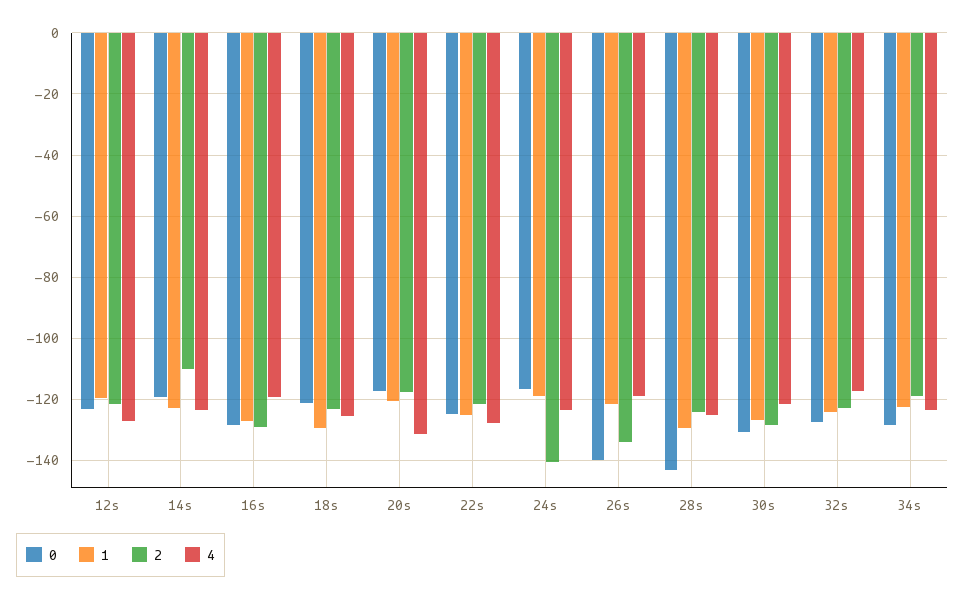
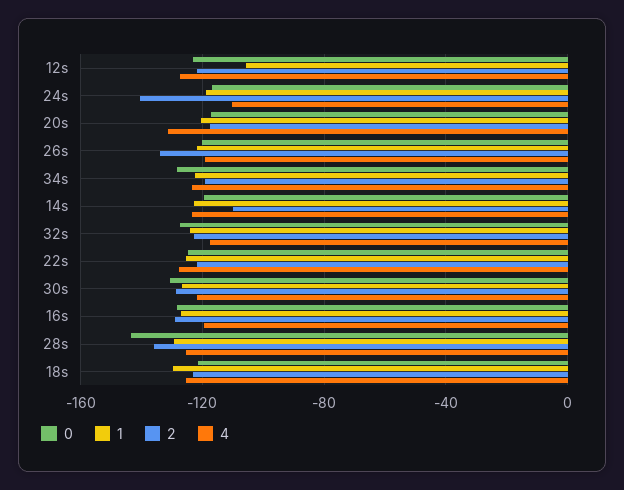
  {
    "0": {
      "12s": -124,
      "14s": -120,
      "16s": -128,
      "18s": -122,
      "20s": -118,
      "22s": -124,
      "24s": -116,
-     "26s": -140,
+     "26s": -120,
      "28s": -144,
      "30s": -130,
      "32s": -128,
      "34s": -128
    },
    "1": {
-     "12s": -120,
+     "12s": -105,
      "14s": -122,
      "16s": -128,
      "18s": -130,
      "20s": -120,
      "22s": -126,
      "24s": -118,
      "26s": -122,
      "28s": -130,
      "30s": -126,
      "32s": -124,
      "34s": -122
    },
    "2": {
      "12s": -122,
      "14s": -110,
      "16s": -130,
      "18s": -124,
      "20s": -118,
      "22s": -122,
      "24s": -140,
      "26s": -134,
-     "28s": -124,
+     "28s": -135,
      "30s": -128,
      "32s": -122,
      "34s": -120
    },
    "4": {
      "12s": -128,
      "14s": -124,
      "16s": -120,
      "18s": -126,
      "20s": -132,
      "22s": -128,
-     "24s": -124,
+     "24s": -110,
      "26s": -120,
      "28s": -126,
      "30s": -122,
      "32s": -118,
      "34s": -124
    }
  }

